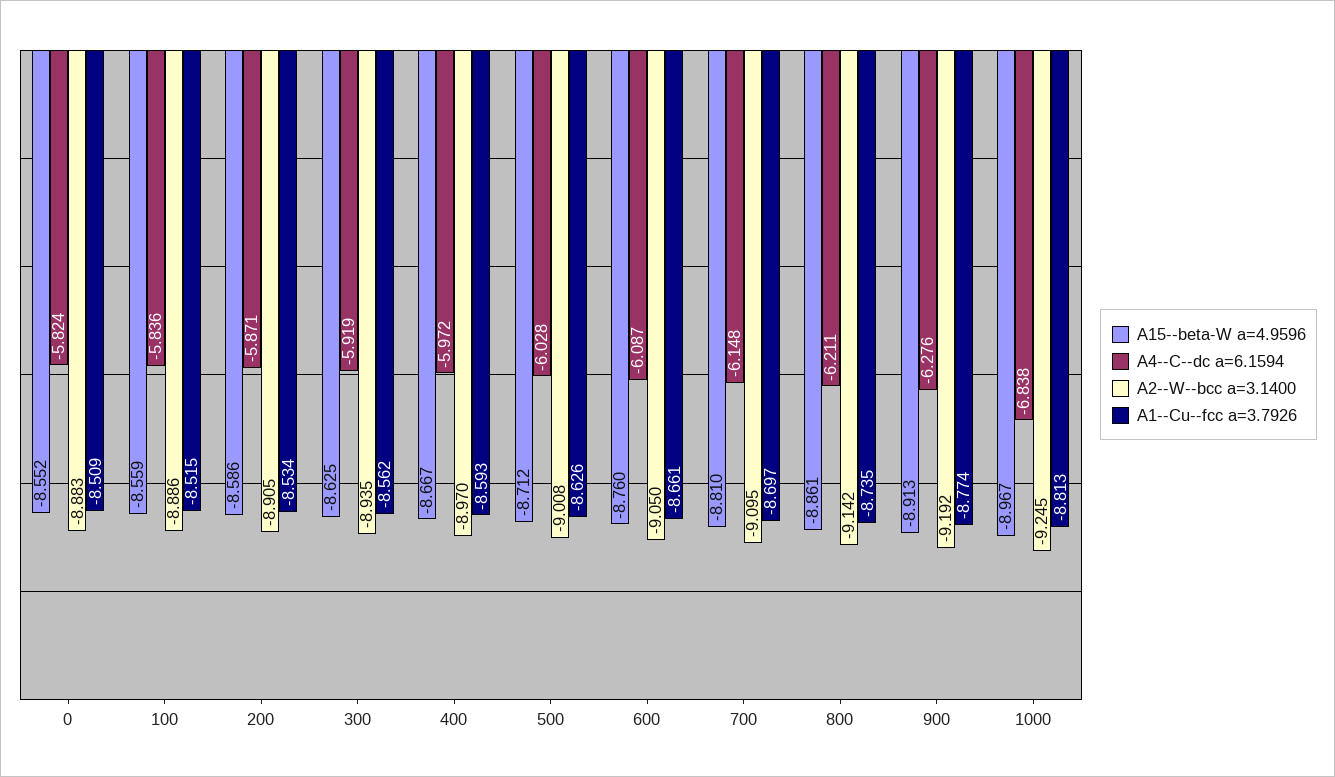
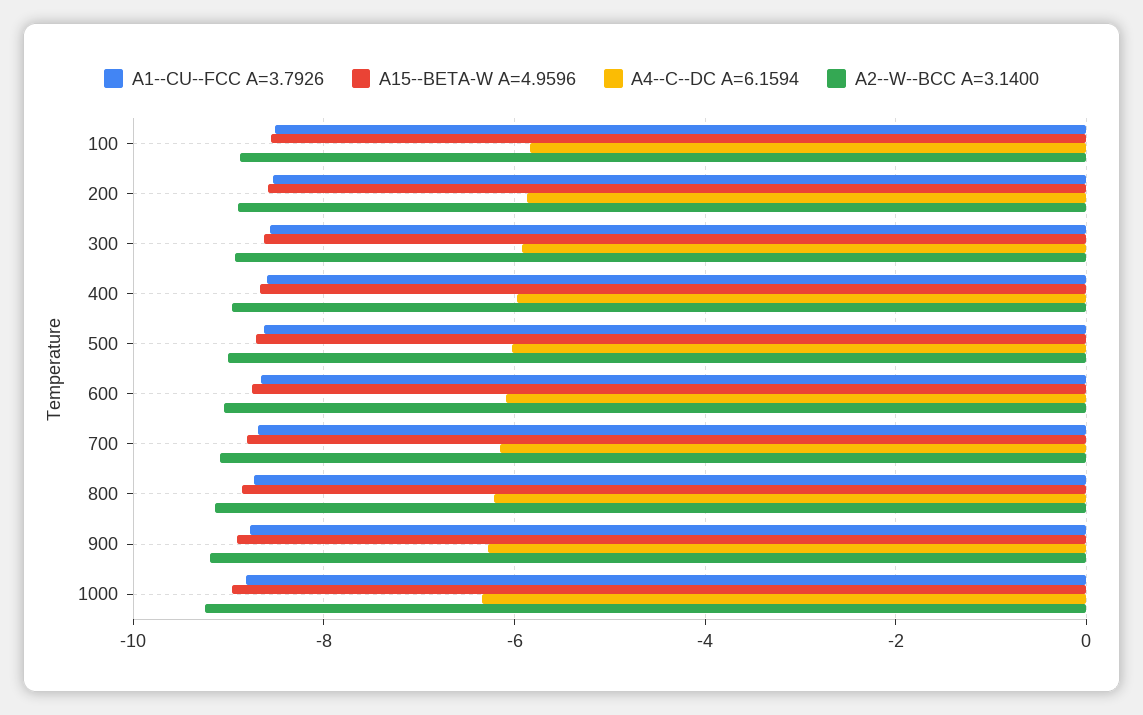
  {
    "A15--beta-W a=4.9596": {
-     "0": -8.552,
      "100": -8.559,
      "200": -8.586,
      "300": -8.625,
      "400": -8.667,
      "500": -8.712,
      "600": -8.76,
      "700": -8.81,
      "800": -8.861,
      "900": -8.913,
      "1000": -8.967
    },
    "A4--C--dc a=6.1594": {
-     "0": -5.824,
      "100": -5.836,
      "200": -5.871,
      "300": -5.919,
      "400": -5.972,
      "500": -6.028,
      "600": -6.087,
      "700": -6.148,
      "800": -6.211,
      "900": -6.276,
-     "1000": -6.838
+     "1000": -6.4
    },
    "A2--W--bcc a=3.1400": {
-     "0": -8.883,
      "100": -8.886,
      "200": -8.905,
      "300": -8.935,
      "400": -8.97,
      "500": -9.008,
      "600": -9.05,
      "700": -9.095,
      "800": -9.142,
      "900": -9.192,
      "1000": -9.245
    },
    "A1--Cu--fcc a=3.7926": {
-     "0": -8.509,
      "100": -8.515,
      "200": -8.534,
      "300": -8.562,
      "400": -8.593,
      "500": -8.626,
      "600": -8.661,
      "700": -8.697,
      "800": -8.735,
      "900": -8.774,
      "1000": -8.813
    }
  }

